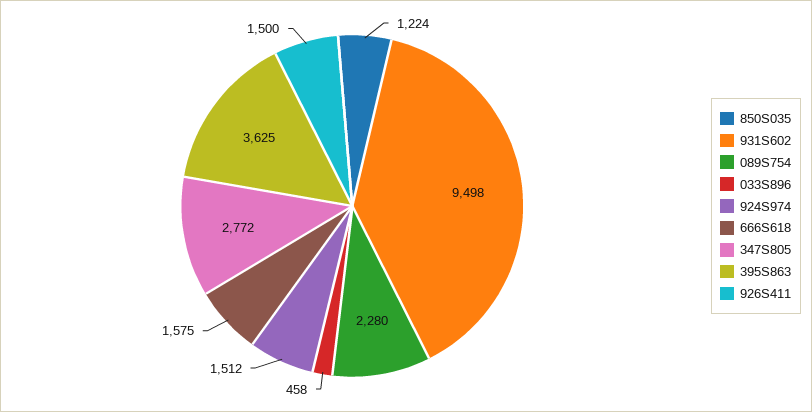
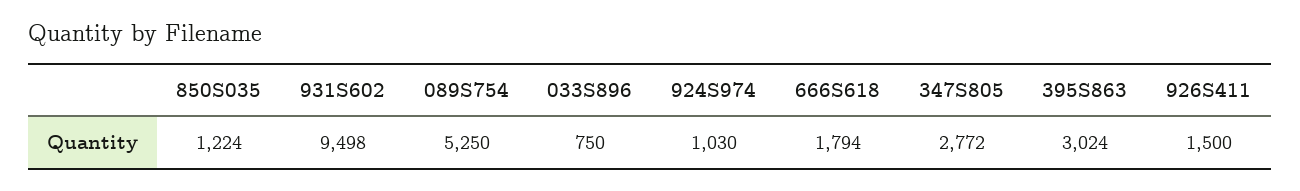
  {
    "850S035": 1224,
    "931S602": 9498,
-   "089S754": 2280,
+   "089S754": 5250,
-   "033S896": 458,
+   "033S896": 750,
-   "924S974": 1512,
+   "924S974": 1030,
-   "666S618": 1575,
+   "666S618": 1794,
    "347S805": 2772,
-   "395S863": 3625,
+   "395S863": 3024,
    "926S411": 1500
  }

